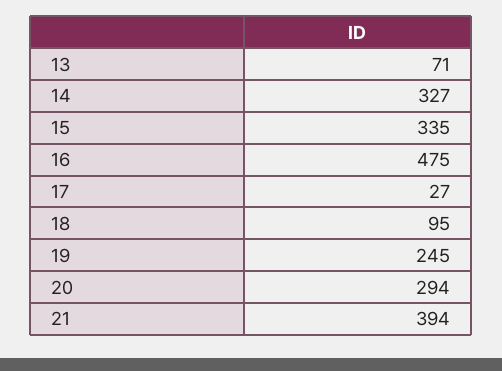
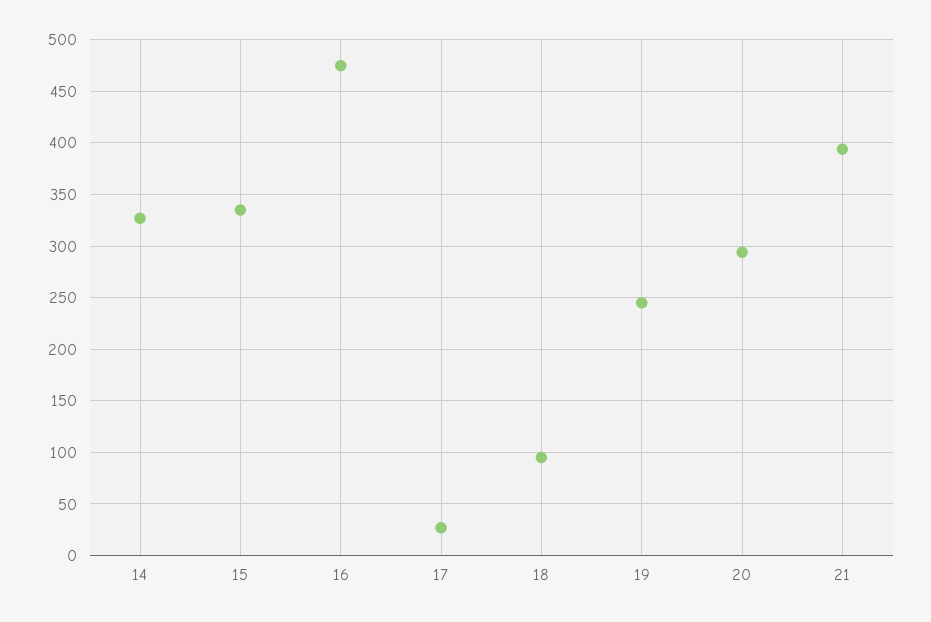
  {
-   "13": 71,
    "14": 327,
    "15": 335,
    "16": 475,
    "17": 27,
    "18": 95,
    "19": 245,
    "20": 294,
    "21": 394
  }

